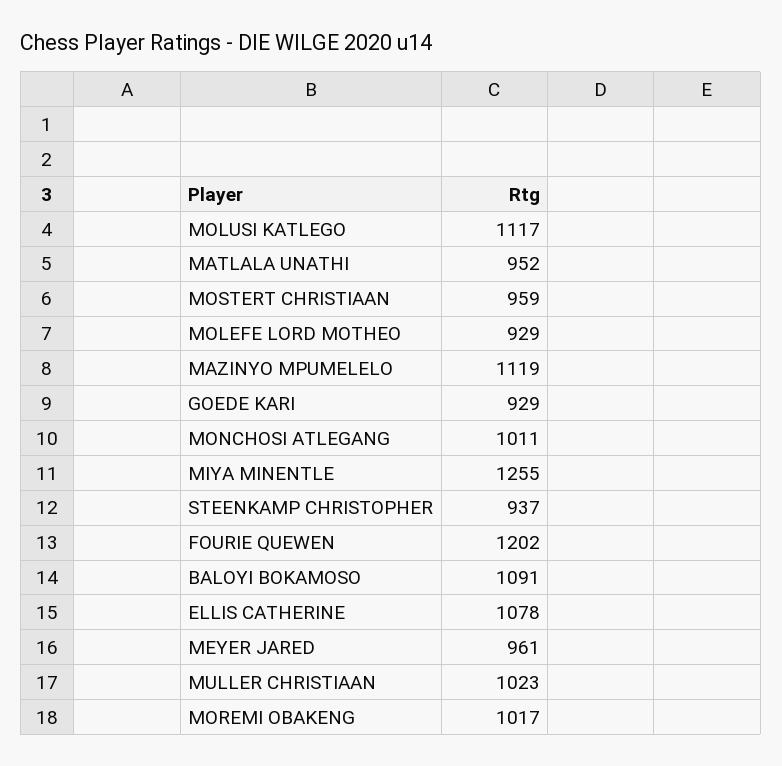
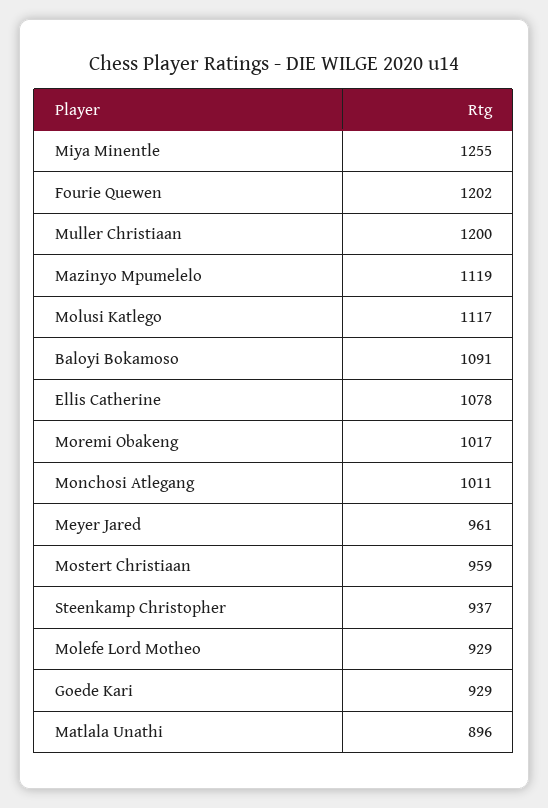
  {
    "MOLUSI KATLEGO": 1117,
-   "MATLALA UNATHI": 952,
+   "MATLALA UNATHI": 896,
    "MOSTERT CHRISTIAAN": 959,
    "MOLEFE LORD MOTHEO": 929,
    "MAZINYO MPUMELELO": 1119,
    "GOEDE KARI": 929,
    "MONCHOSI ATLEGANG": 1011,
    "MIYA MINENTLE": 1255,
    "STEENKAMP CHRISTOPHER": 937,
    "FOURIE QUEWEN": 1202,
    "BALOYI BOKAMOSO": 1091,
    "ELLIS CATHERINE": 1078,
    "MEYER JARED": 961,
-   "MULLER CHRISTIAAN": 1023,
+   "MULLER CHRISTIAAN": 1200,
    "MOREMI OBAKENG": 1017
  }

